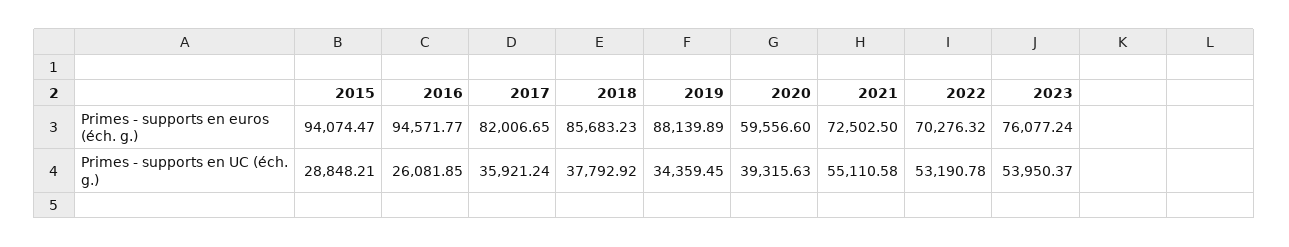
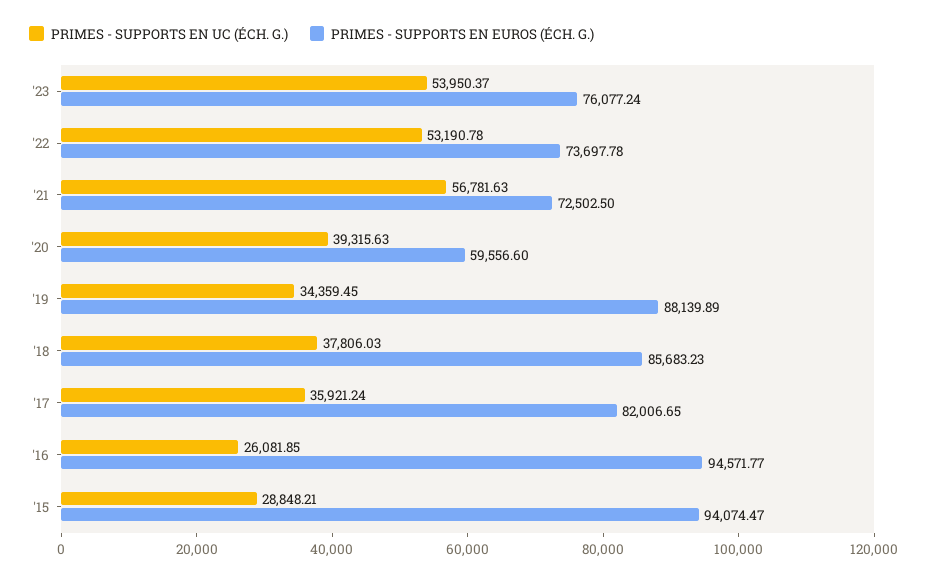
  {
    "Primes - supports en euros (éch. g.)": {
      "2015": 94074.47,
      "2016": 94571.77,
      "2017": 82006.65,
      "2018": 85683.23,
      "2019": 88139.89,
      "2020": 59556.6,
      "2021": 72502.5,
-     "2022": 70276.32,
+     "2022": 73697.78,
      "2023": 76077.24
    },
    "Primes - supports en UC (éch. g.)": {
      "2015": 28848.21,
      "2016": 26081.85,
      "2017": 35921.24,
-     "2018": 37792.92,
+     "2018": 37806.03,
      "2019": 34359.45,
      "2020": 39315.63,
-     "2021": 55110.58,
+     "2021": 56781.63,
      "2022": 53190.78,
      "2023": 53950.37
    }
  }

